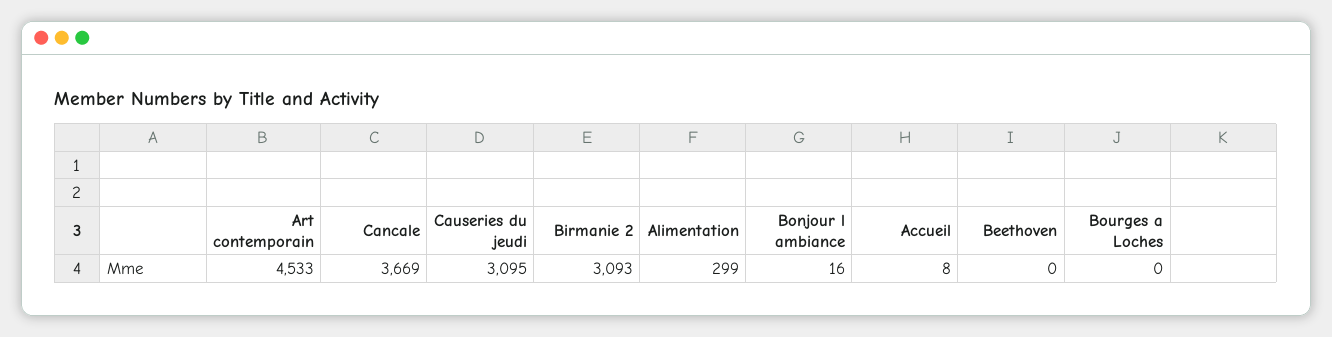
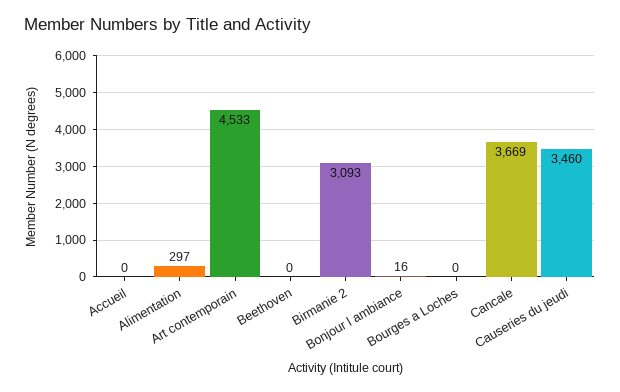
  {
    "Art contemporain": 4533,
    "Cancale": 3669,
-   "Causeries du jeudi": 3095,
+   "Causeries du jeudi": 3460,
    "Birmanie 2": 3093,
-   "Alimentation": 299,
+   "Alimentation": 297,
    "Bonjour l ambiance": 16,
-   "Accueil": 8,
+   "Accueil": 0,
    "Beethoven": 0,
    "Bourges a Loches": 0
  }

